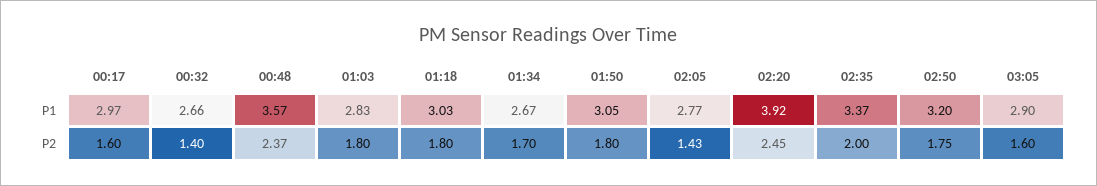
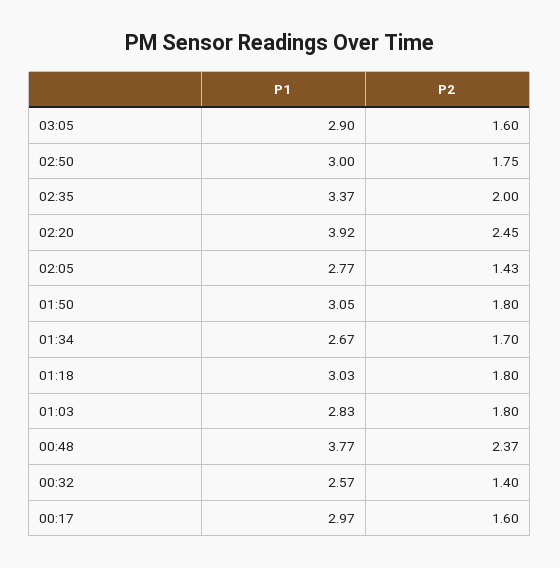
  {
    "00:17": {
      "P1": 2.97,
      "P2": 1.6
    },
    "00:32": {
-     "P1": 2.66,
+     "P1": 2.57,
      "P2": 1.4
    },
    "00:48": {
-     "P1": 3.57,
+     "P1": 3.77,
      "P2": 2.37
    },
    "01:03": {
      "P1": 2.83,
      "P2": 1.8
    },
    "01:18": {
      "P1": 3.03,
      "P2": 1.8
    },
    "01:34": {
      "P1": 2.67,
      "P2": 1.7
    },
    "01:50": {
      "P1": 3.05,
      "P2": 1.8
    },
    "02:05": {
      "P1": 2.77,
      "P2": 1.43
    },
    "02:20": {
      "P1": 3.92,
      "P2": 2.45
    },
    "02:35": {
      "P1": 3.37,
      "P2": 2
    },
    "02:50": {
-     "P1": 3.2,
+     "P1": 3,
      "P2": 1.75
    },
    "03:05": {
      "P1": 2.9,
      "P2": 1.6
    }
  }

